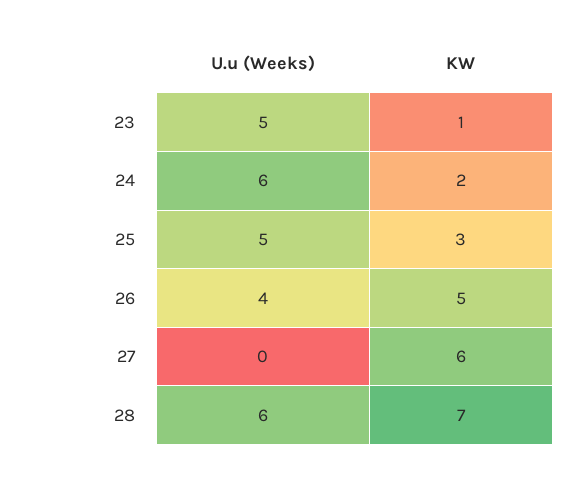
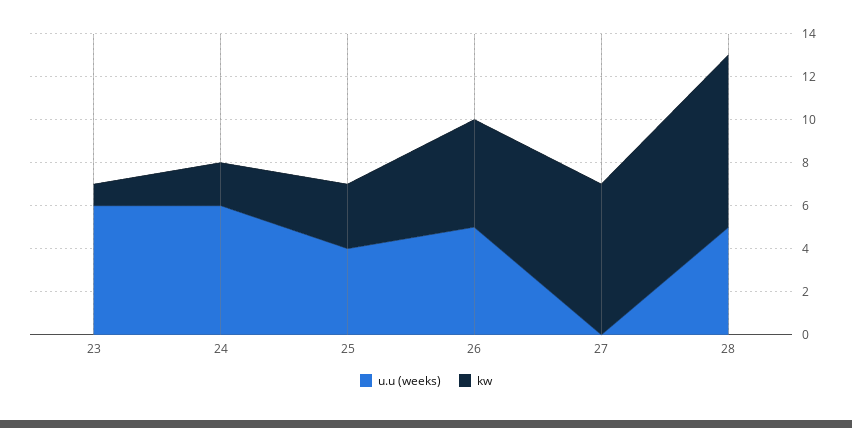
  {
    "U.u (Weeks)": {
-     "23": 5,
+     "23": 6,
      "24": 6,
-     "25": 5,
+     "25": 4,
-     "26": 4,
+     "26": 5,
      "27": 0,
-     "28": 6
+     "28": 5
    },
    "KW": {
      "23": 1,
      "24": 2,
      "25": 3,
      "26": 5,
-     "27": 6,
+     "27": 7,
-     "28": 7
+     "28": 8
    }
  }

